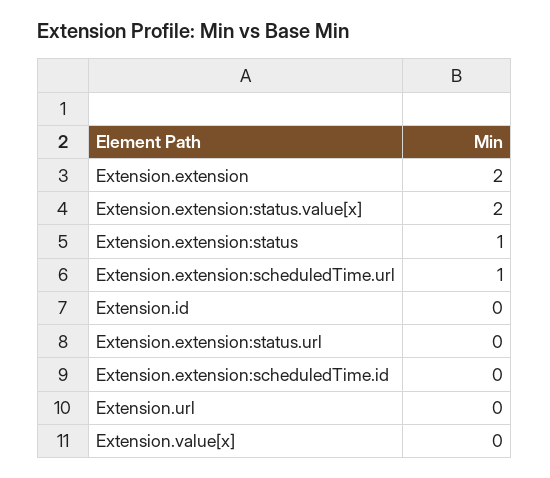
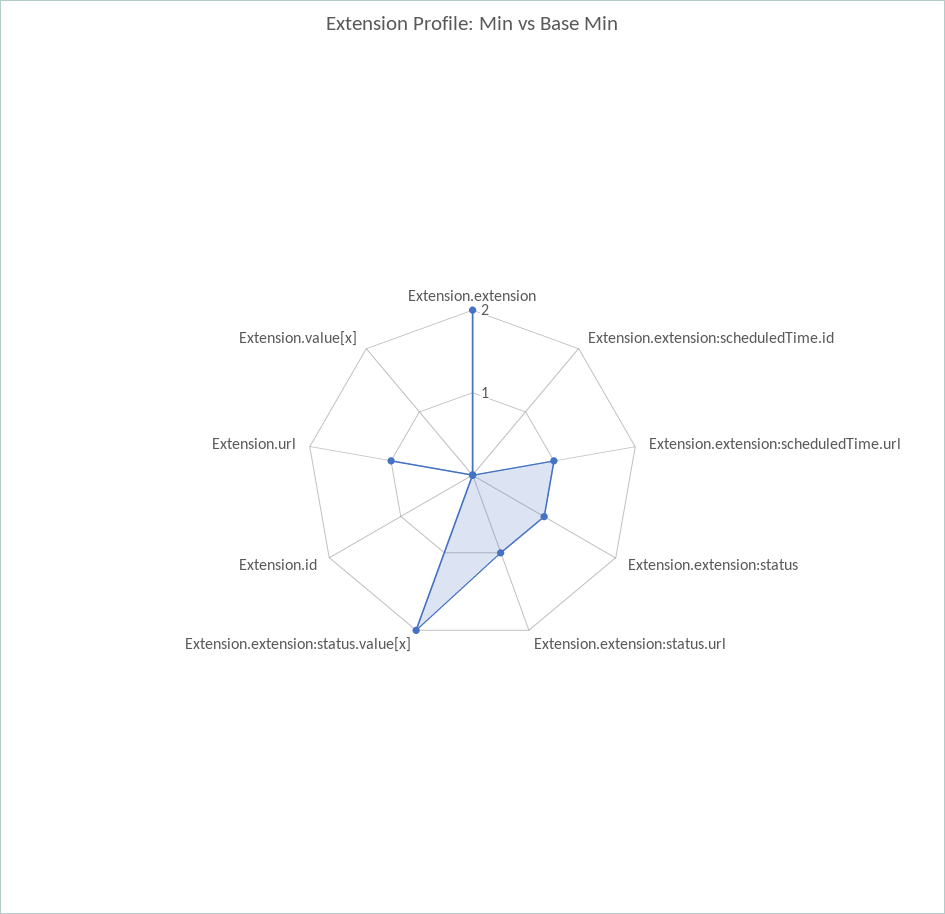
  {
    "Extension.extension": 2,
    "Extension.extension:status.value[x]": 2,
    "Extension.extension:status": 1,
    "Extension.extension:scheduledTime.url": 1,
    "Extension.id": 0,
-   "Extension.extension:status.url": 0,
+   "Extension.extension:status.url": 1,
    "Extension.extension:scheduledTime.id": 0,
-   "Extension.url": 0,
+   "Extension.url": 1,
    "Extension.value[x]": 0
  }

